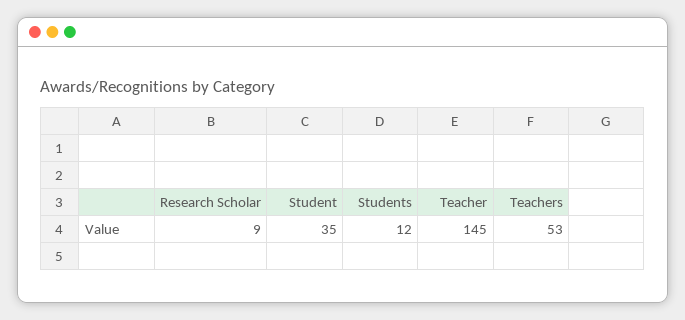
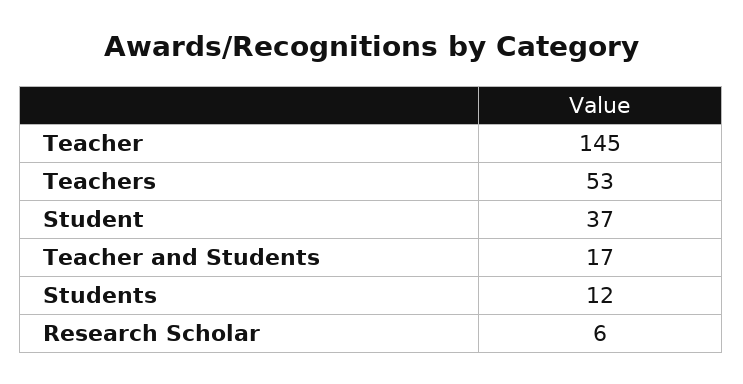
  {
-   "Research Scholar": 9,
+   "Research Scholar": 6,
-   "Student": 35,
+   "Student": 37,
    "Students": 12,
    "Teacher": 145,
-   "Teachers": 53
+   "Teachers": 53,
+   "Teacher and Students": 17
  }

